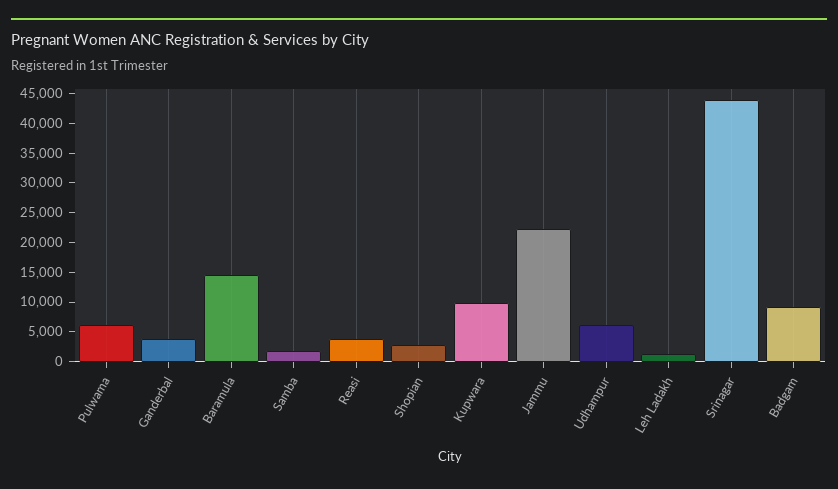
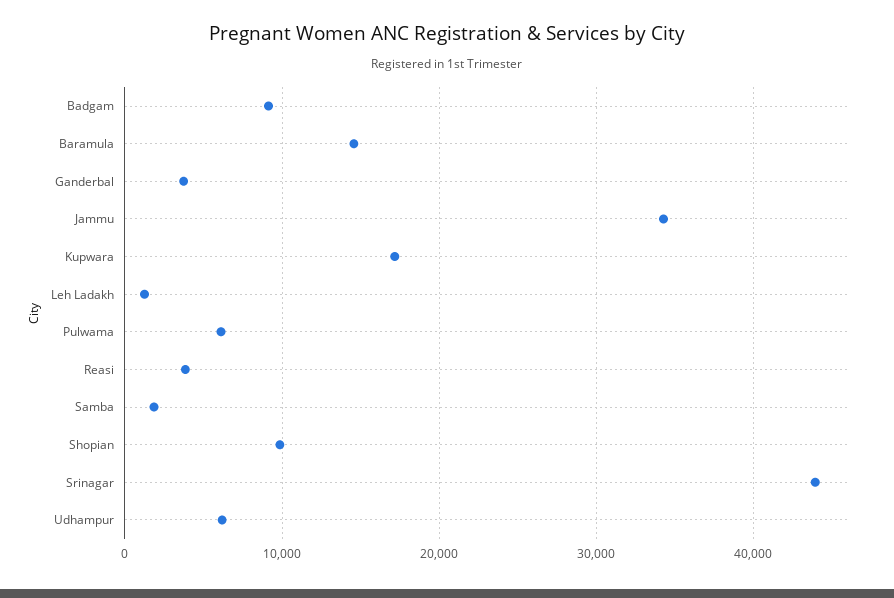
  {
    "Pulwama": 6000,
    "Ganderbal": 4000,
    "Baramula": 15000,
    "Samba": 2000,
    "Reasi": 4000,
-   "Shopian": 2500,
+   "Shopian": 10000,
-   "Kupwara": 10000,
+   "Kupwara": 17000,
-   "Jammu": 22500,
+   "Jammu": 34000,
    "Udhampur": 6000,
    "Leh Ladakh": 1000,
    "Srinagar": 44000,
    "Badgam": 9000
  }

